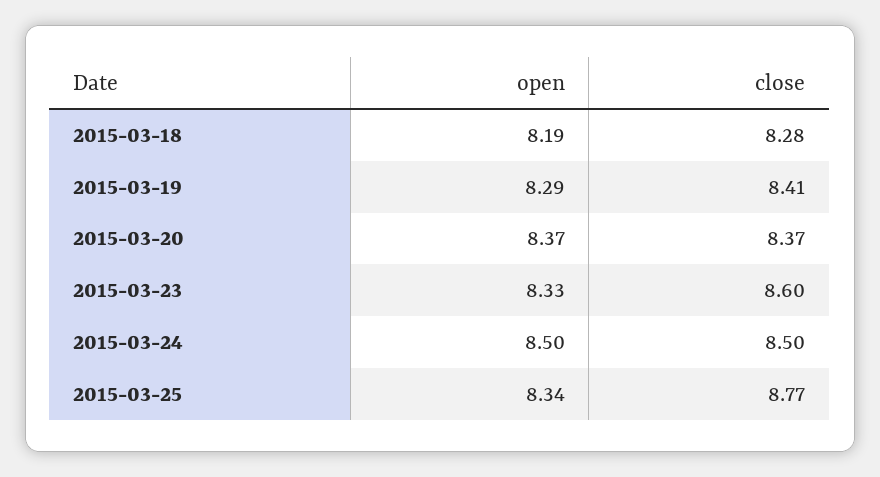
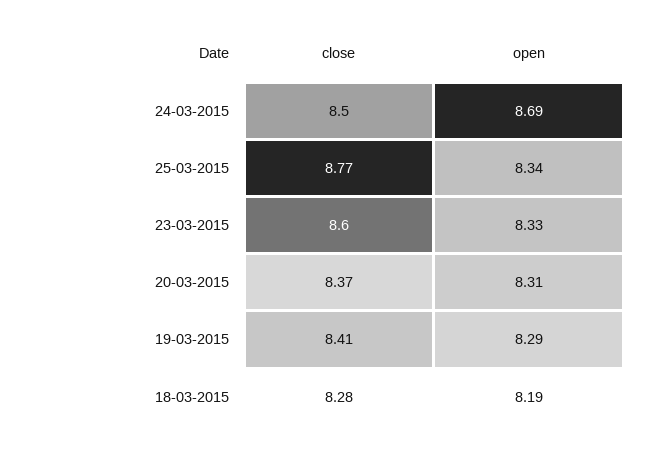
  {
    "open": {
      "2015-03-18": 8.19,
      "2015-03-19": 8.29,
-     "2015-03-20": 8.37,
+     "2015-03-20": 8.31,
      "2015-03-23": 8.33,
-     "2015-03-24": 8.5,
+     "2015-03-24": 8.69,
      "2015-03-25": 8.34
    },
    "close": {
      "2015-03-18": 8.28,
      "2015-03-19": 8.41,
      "2015-03-20": 8.37,
      "2015-03-23": 8.6,
      "2015-03-24": 8.5,
      "2015-03-25": 8.77
    }
  }

